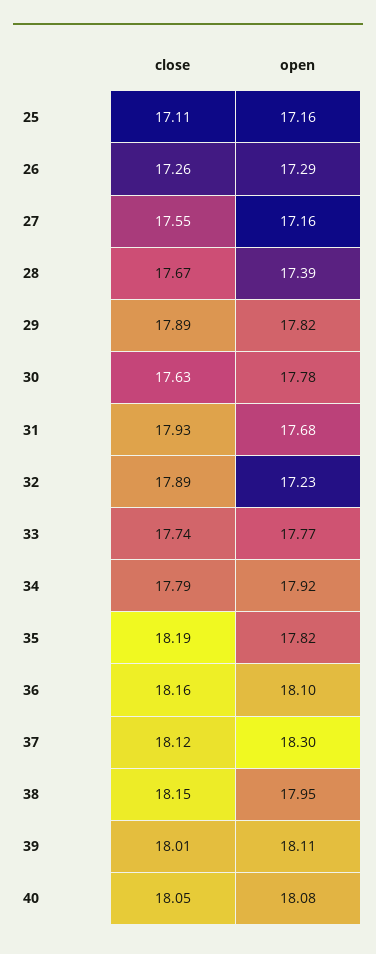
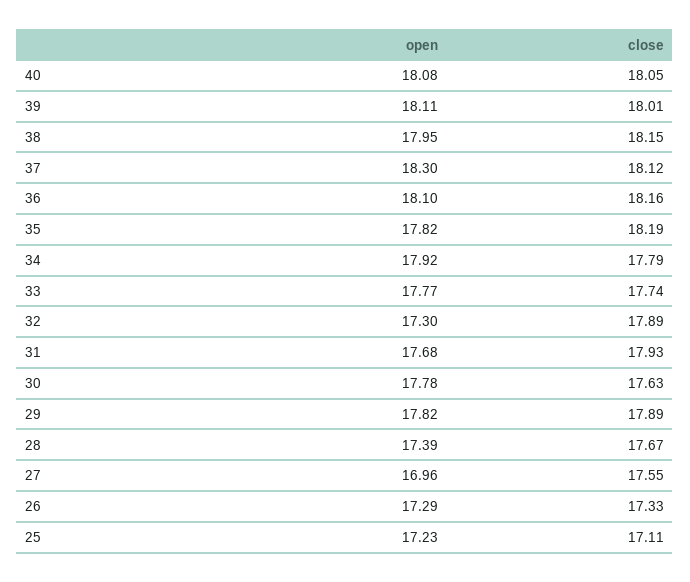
  {
    "close": {
      "25": 17.11,
-     "26": 17.26,
+     "26": 17.33,
      "27": 17.55,
      "28": 17.67,
      "29": 17.89,
      "30": 17.63,
      "31": 17.93,
      "32": 17.89,
      "33": 17.74,
      "34": 17.79,
      "35": 18.19,
      "36": 18.16,
      "37": 18.12,
      "38": 18.15,
      "39": 18.01,
      "40": 18.05
    },
    "open": {
-     "25": 17.16,
+     "25": 17.23,
      "26": 17.29,
-     "27": 17.16,
+     "27": 16.96,
      "28": 17.39,
      "29": 17.82,
      "30": 17.78,
      "31": 17.68,
-     "32": 17.23,
+     "32": 17.3,
      "33": 17.77,
      "34": 17.92,
      "35": 17.82,
      "36": 18.1,
      "37": 18.3,
      "38": 17.95,
      "39": 18.11,
      "40": 18.08
    }
  }

